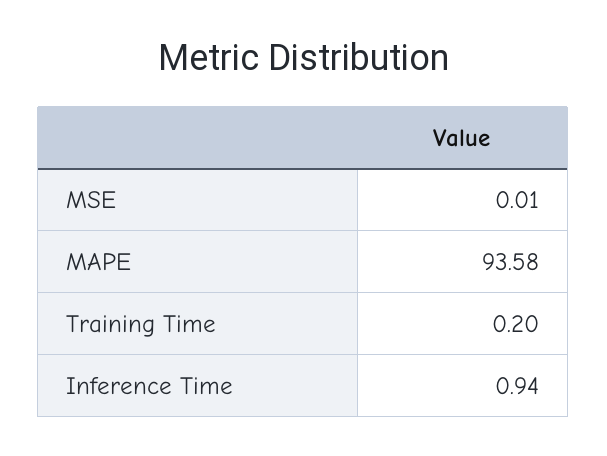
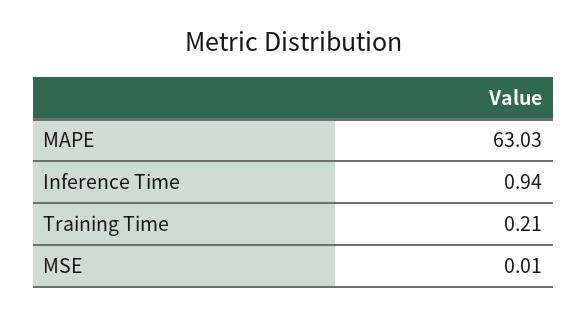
  {
    "MSE": 0.01,
-   "MAPE": 93.58,
+   "MAPE": 63.03,
-   "Training Time": 0.2,
+   "Training Time": 0.21,
    "Inference Time": 0.94
  }

